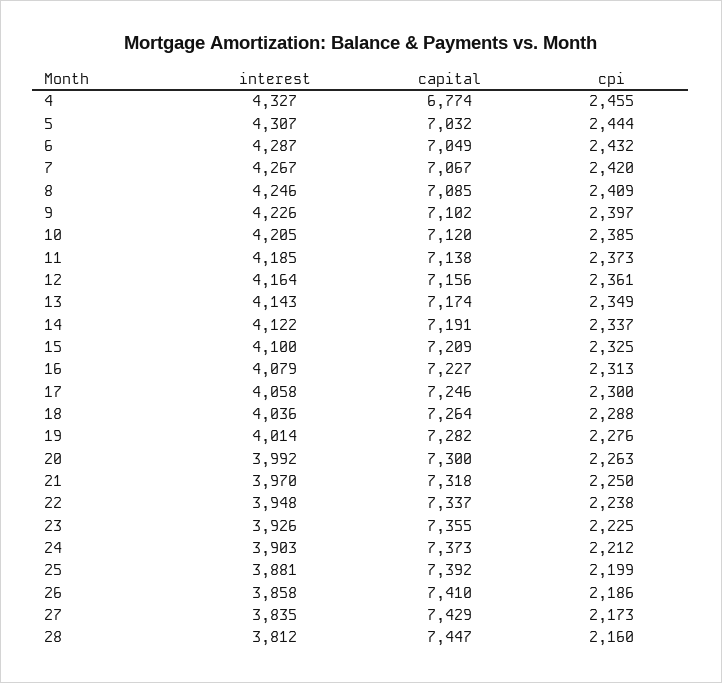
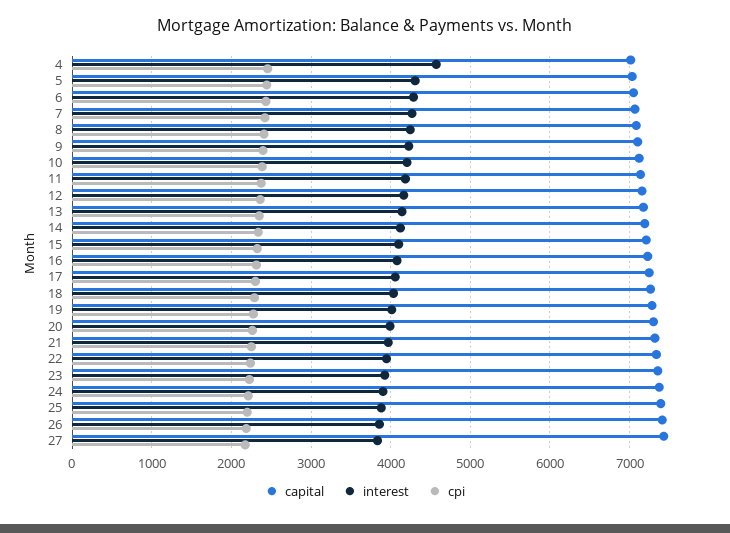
  {
    "interest": {
-     "4": 4327,
+     "4": 4600,
      "5": 4307,
      "6": 4287,
      "7": 4267,
      "8": 4246,
      "9": 4226,
      "10": 4205,
      "11": 4185,
      "12": 4164,
      "13": 4143,
      "14": 4122,
      "15": 4100,
      "16": 4079,
      "17": 4058,
      "18": 4036,
      "19": 4014,
      "20": 3992,
      "21": 3970,
      "22": 3948,
      "23": 3926,
      "24": 3903,
      "25": 3881,
      "26": 3858,
-     "27": 3835,
+     "27": 3835
-     "28": 3812
    },
    "capital": {
-     "4": 6774,
+     "4": 7000,
      "5": 7032,
      "6": 7049,
      "7": 7067,
      "8": 7085,
      "9": 7102,
      "10": 7120,
      "11": 7138,
      "12": 7156,
      "13": 7174,
      "14": 7191,
      "15": 7209,
      "16": 7227,
      "17": 7246,
      "18": 7264,
      "19": 7282,
      "20": 7300,
      "21": 7318,
      "22": 7337,
      "23": 7355,
      "24": 7373,
      "25": 7392,
      "26": 7410,
-     "27": 7429,
+     "27": 7429
-     "28": 7447
    },
    "cpi": {
      "4": 2455,
      "5": 2444,
      "6": 2432,
      "7": 2420,
      "8": 2409,
      "9": 2397,
      "10": 2385,
      "11": 2373,
      "12": 2361,
      "13": 2349,
      "14": 2337,
      "15": 2325,
      "16": 2313,
      "17": 2300,
      "18": 2288,
      "19": 2276,
      "20": 2263,
      "21": 2250,
      "22": 2238,
      "23": 2225,
      "24": 2212,
      "25": 2199,
      "26": 2186,
-     "27": 2173,
+     "27": 2173
-     "28": 2160
    }
  }

